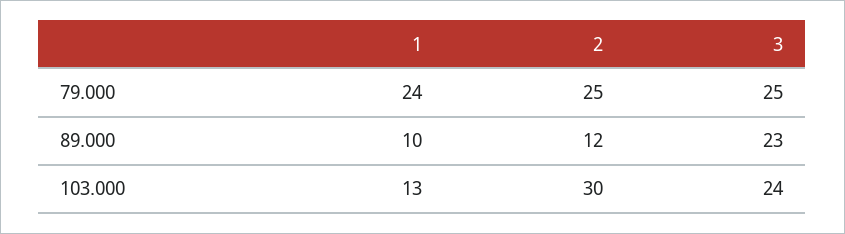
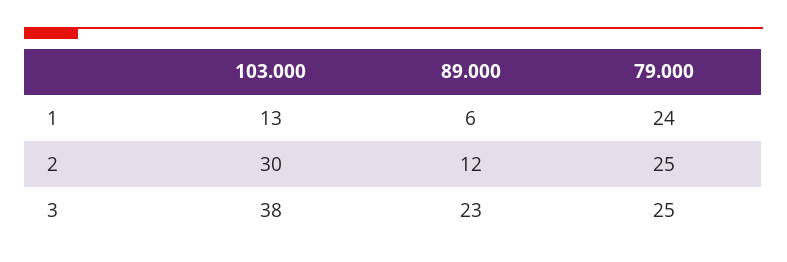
  {
    "1": {
      "79.000": 24,
-     "89.000": 10,
+     "89.000": 6,
      "103.000": 13
    },
    "2": {
      "79.000": 25,
      "89.000": 12,
      "103.000": 30
    },
    "3": {
      "79.000": 25,
      "89.000": 23,
-     "103.000": 24
+     "103.000": 38
    }
  }

